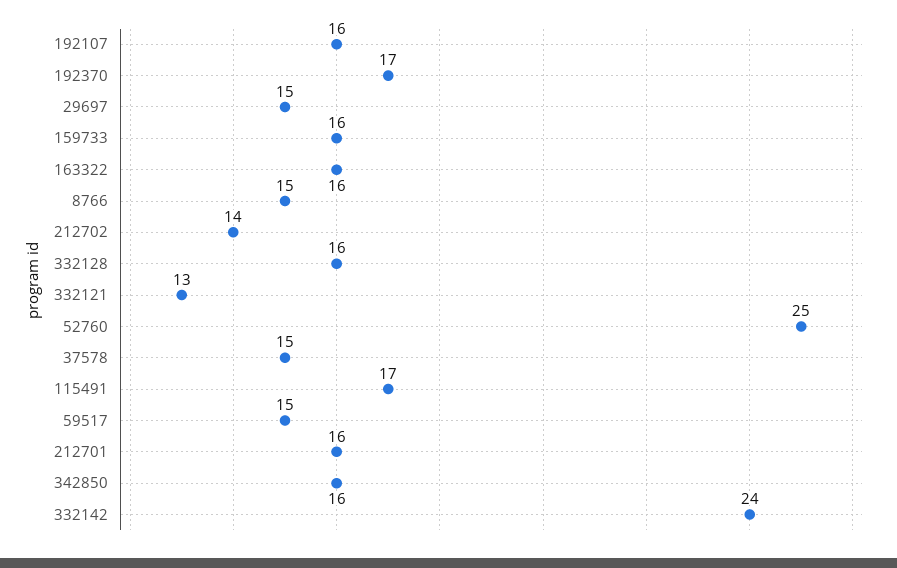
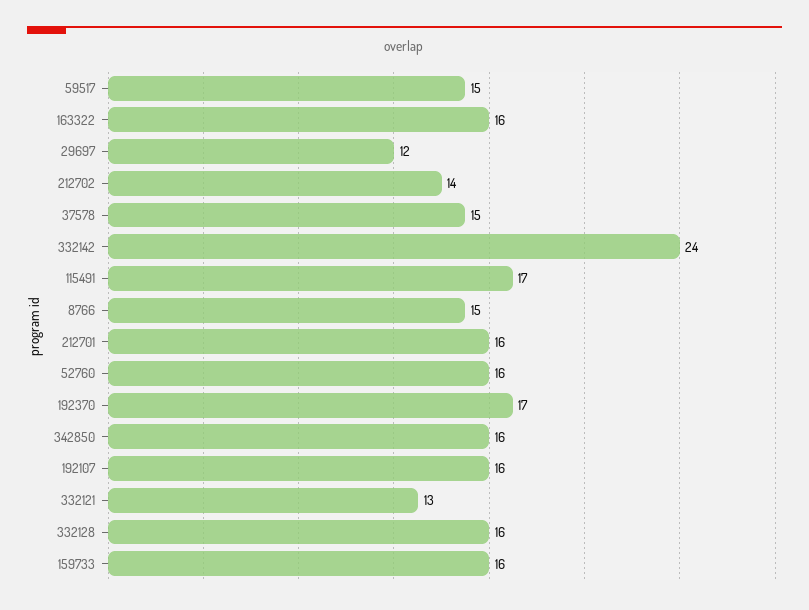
  {
    "192107": 16,
    "192370": 17,
-   "29697": 15,
+   "29697": 12,
    "159733": 16,
    "163322": 16,
    "8766": 15,
    "212702": 14,
    "332128": 16,
    "332121": 13,
-   "52760": 25,
+   "52760": 16,
    "37578": 15,
    "115491": 17,
    "59517": 15,
    "212701": 16,
    "342850": 16,
    "332142": 24
  }

